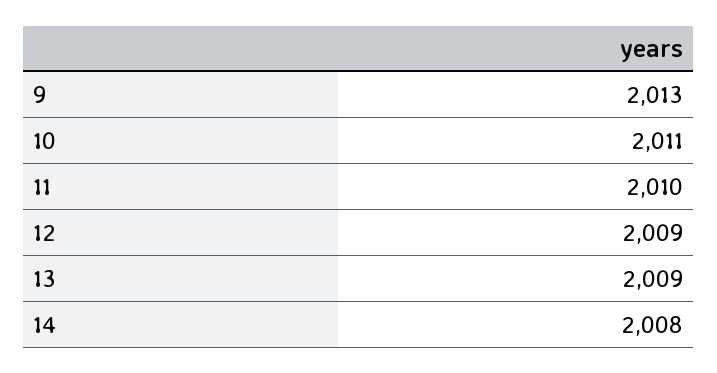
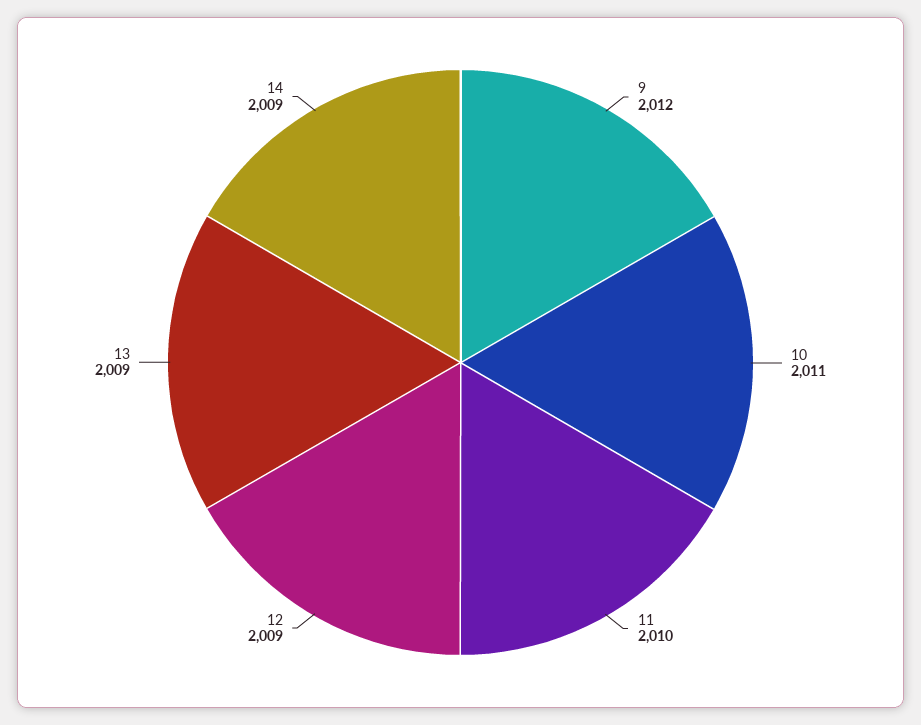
  {
-   "9": 2013,
+   "9": 2012,
    "10": 2011,
    "11": 2010,
    "12": 2009,
    "13": 2009,
-   "14": 2008
+   "14": 2009
  }

